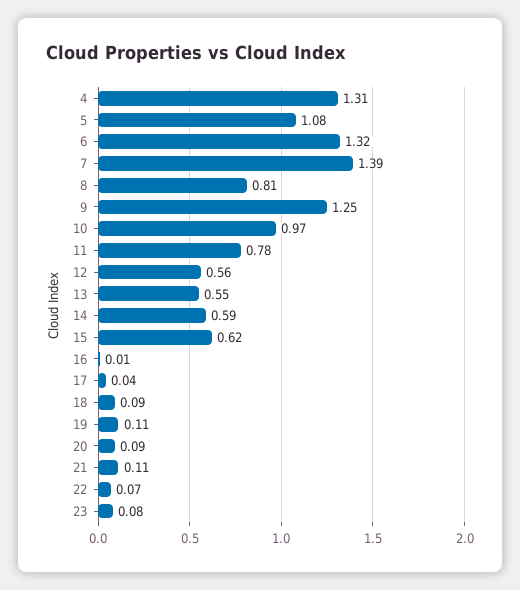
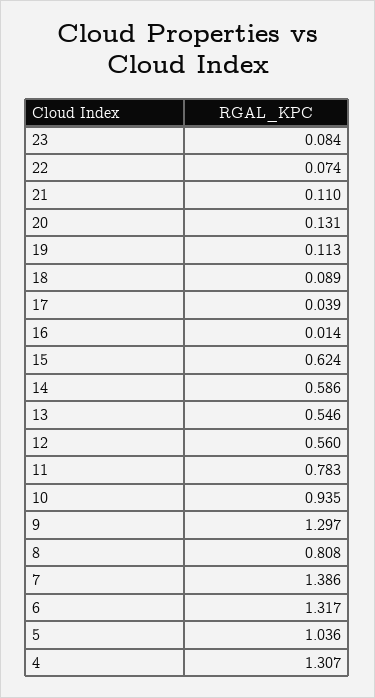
  {
    "4": 1.307,
-   "5": 1.08,
+   "5": 1.036,
    "6": 1.317,
    "7": 1.386,
    "8": 0.808,
-   "9": 1.25,
+   "9": 1.297,
-   "10": 0.97,
+   "10": 0.935,
    "11": 0.783,
    "12": 0.56,
    "13": 0.546,
    "14": 0.586,
    "15": 0.624,
    "16": 0.014,
    "17": 0.039,
    "18": 0.089,
    "19": 0.113,
-   "20": 0.09,
+   "20": 0.131,
    "21": 0.11,
    "22": 0.074,
    "23": 0.084
  }

